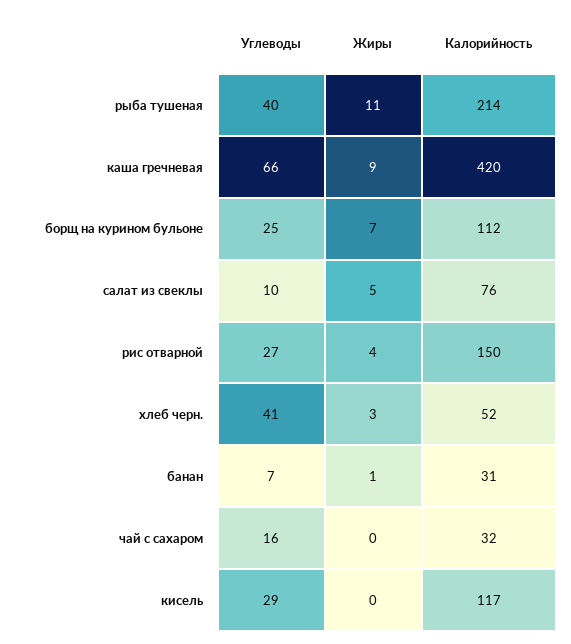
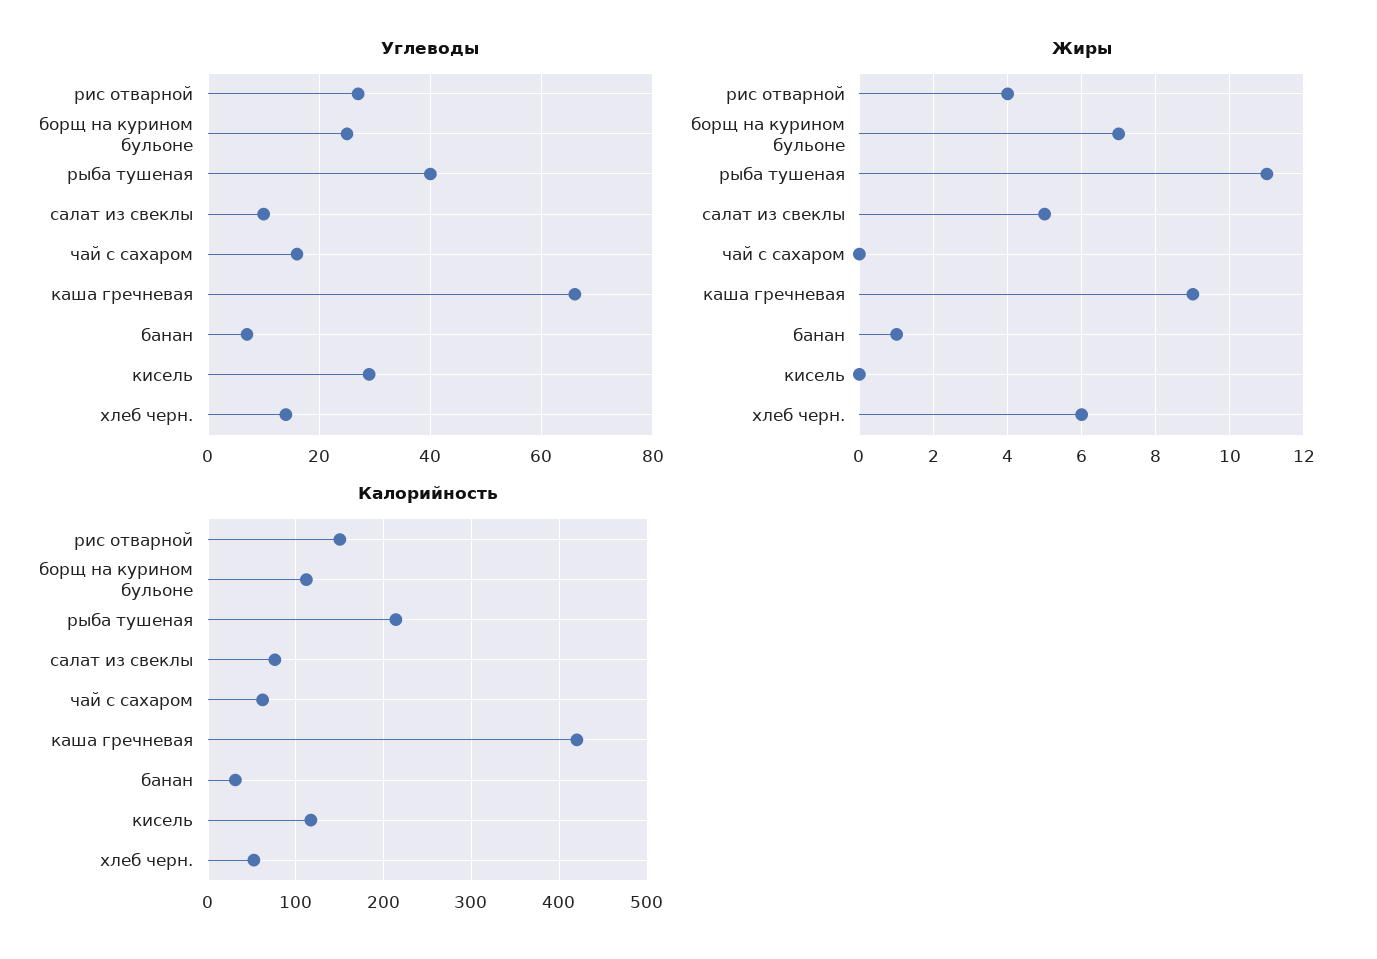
  {
    "Углеводы": {
      "рыба тушеная": 40,
      "каша гречневая": 66,
      "борщ на курином бульоне": 25,
      "салат из свеклы": 10,
      "рис отварной": 27,
-     "хлеб черн.": 41,
+     "хлеб черн.": 15,
      "банан": 7,
      "чай с сахаром": 16,
      "кисель": 29
    },
    "Жиры": {
      "рыба тушеная": 11,
      "каша гречневая": 9,
      "борщ на курином бульоне": 7,
      "салат из свеклы": 5,
      "рис отварной": 4,
-     "хлеб черн.": 3,
+     "хлеб черн.": 6,
      "банан": 1,
      "чай с сахаром": 0,
      "кисель": 0
    },
    "Калорийность": {
      "рыба тушеная": 214,
      "каша гречневая": 420,
      "борщ на курином бульоне": 112,
      "салат из свеклы": 76,
      "рис отварной": 150,
      "хлеб черн.": 52,
      "банан": 31,
-     "чай с сахаром": 32,
+     "чай с сахаром": 60,
      "кисель": 117
    }
  }

